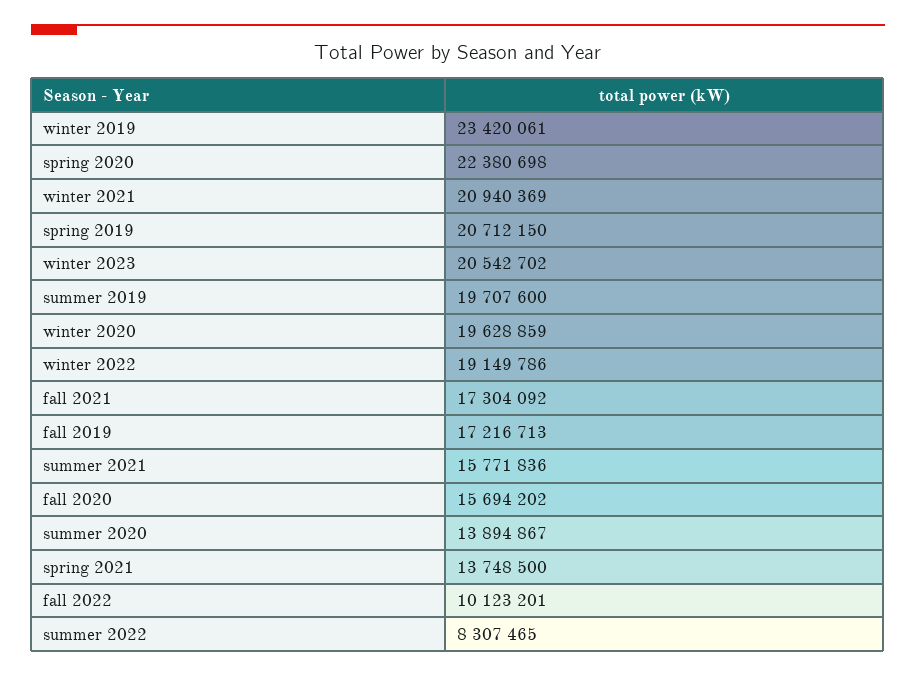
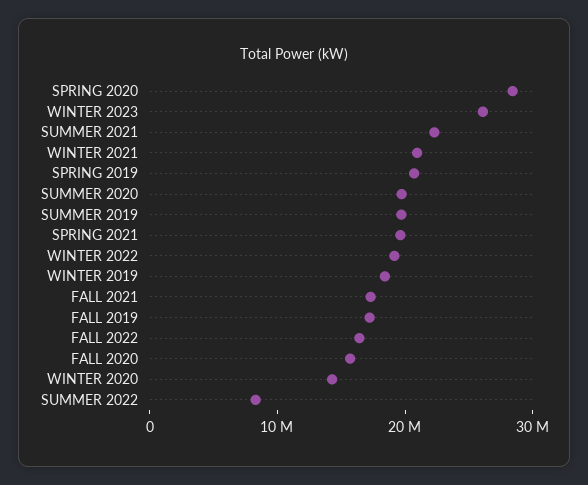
  {
-   "winter 2019": 23420061,
+   "winter 2019": 18000000,
-   "spring 2020": 22380698,
+   "spring 2020": 28000000,
    "winter 2021": 20940369,
    "spring 2019": 20712150,
-   "winter 2023": 20542702,
+   "winter 2023": 26000000,
    "summer 2019": 19707600,
-   "winter 2020": 19628859,
+   "winter 2020": 14000000,
    "winter 2022": 19149786,
    "fall 2021": 17304092,
    "fall 2019": 17216713,
-   "summer 2021": 15771836,
+   "summer 2021": 22000000,
    "fall 2020": 15694202,
-   "summer 2020": 13894867,
+   "summer 2020": 20000000,
-   "spring 2021": 13748500,
+   "spring 2021": 20000000,
-   "fall 2022": 10123201,
+   "fall 2022": 16000000,
    "summer 2022": 8307465
  }

